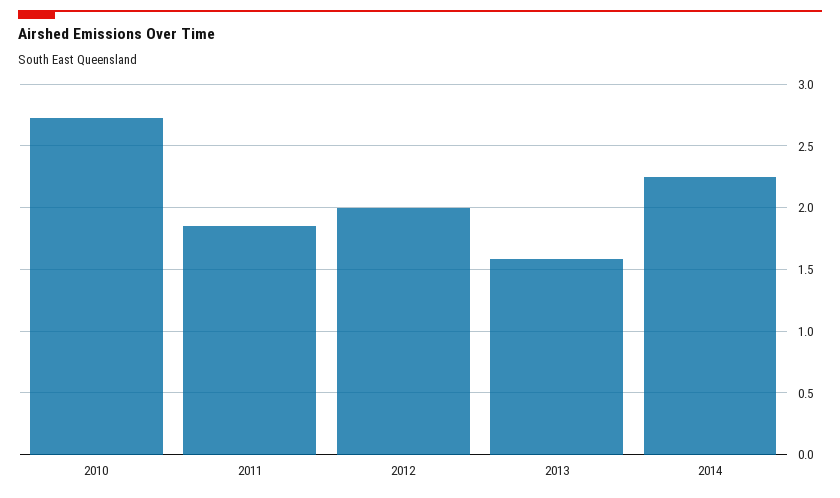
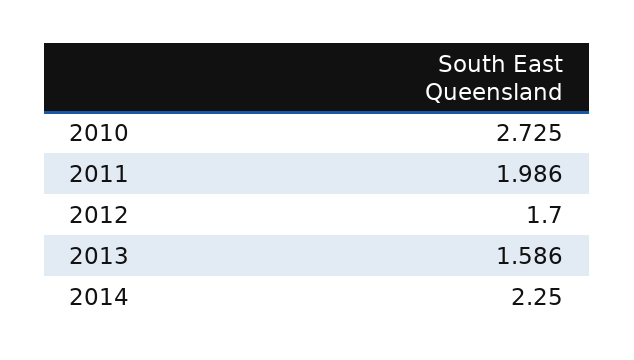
  {
    "2010": 2.725,
-   "2011": 1.85,
+   "2011": 1.986,
-   "2012": 2,
+   "2012": 1.7,
    "2013": 1.586,
    "2014": 2.25
  }

